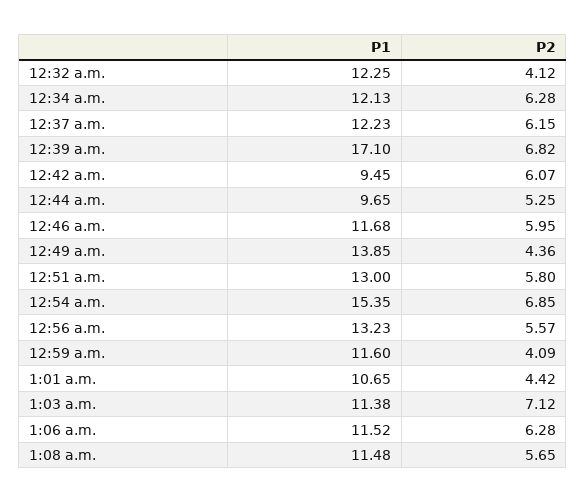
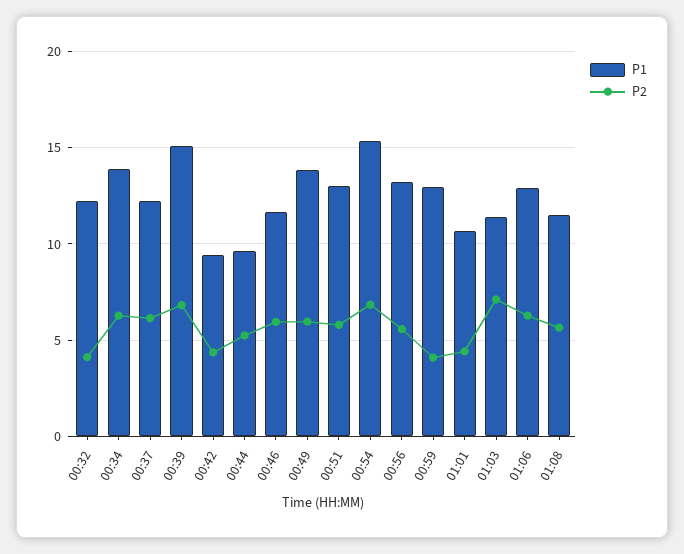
  {
    "P1": {
      "12:32 a.m.": 12.25,
-     "12:34 a.m.": 12.13,
+     "12:34 a.m.": 14,
      "12:37 a.m.": 12.23,
-     "12:39 a.m.": 17.1,
+     "12:39 a.m.": 15,
      "12:42 a.m.": 9.45,
      "12:44 a.m.": 9.65,
      "12:46 a.m.": 11.68,
      "12:49 a.m.": 13.85,
      "12:51 a.m.": 13,
      "12:54 a.m.": 15.35,
      "12:56 a.m.": 13.23,
-     "12:59 a.m.": 11.6,
+     "12:59 a.m.": 13,
      "1:01 a.m.": 10.65,
      "1:03 a.m.": 11.38,
-     "1:06 a.m.": 11.52,
+     "1:06 a.m.": 13,
      "1:08 a.m.": 11.48
    },
    "P2": {
      "12:32 a.m.": 4.12,
      "12:34 a.m.": 6.28,
      "12:37 a.m.": 6.15,
      "12:39 a.m.": 6.82,
-     "12:42 a.m.": 6.07,
+     "12:42 a.m.": 4.5,
      "12:44 a.m.": 5.25,
      "12:46 a.m.": 5.95,
-     "12:49 a.m.": 4.36,
+     "12:49 a.m.": 6,
      "12:51 a.m.": 5.8,
      "12:54 a.m.": 6.85,
      "12:56 a.m.": 5.57,
      "12:59 a.m.": 4.09,
      "1:01 a.m.": 4.42,
      "1:03 a.m.": 7.12,
      "1:06 a.m.": 6.28,
      "1:08 a.m.": 5.65
    }
  }

